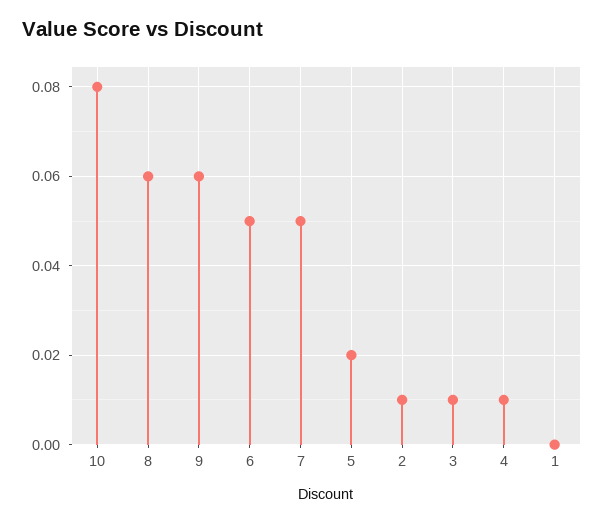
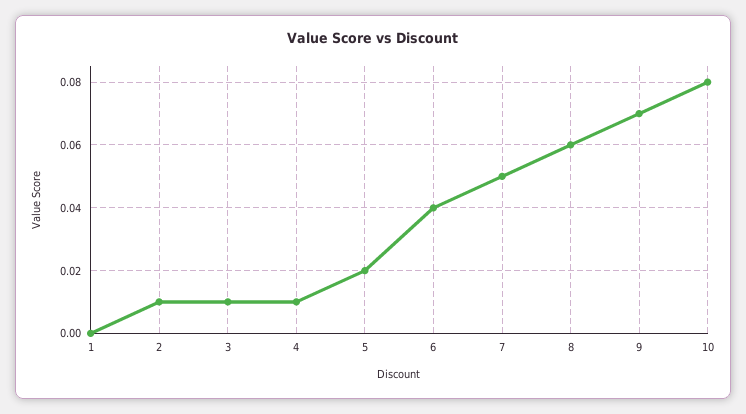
  {
    "10": 0.08,
    "8": 0.06,
-   "9": 0.06,
+   "9": 0.07,
-   "6": 0.05,
+   "6": 0.04,
    "7": 0.05,
    "5": 0.02,
    "2": 0.01,
    "3": 0.01,
    "4": 0.01,
    "1": 0
  }

